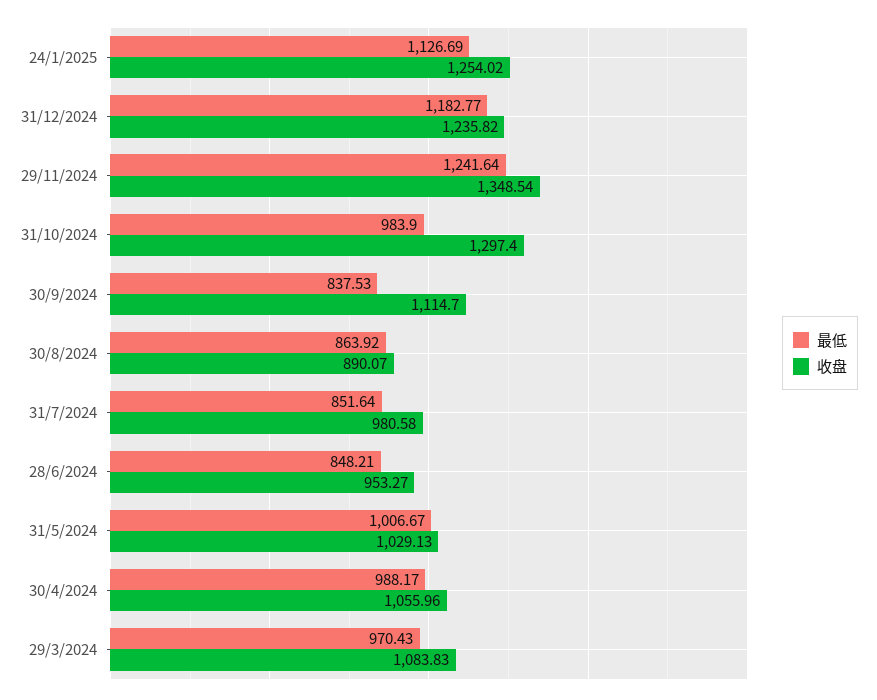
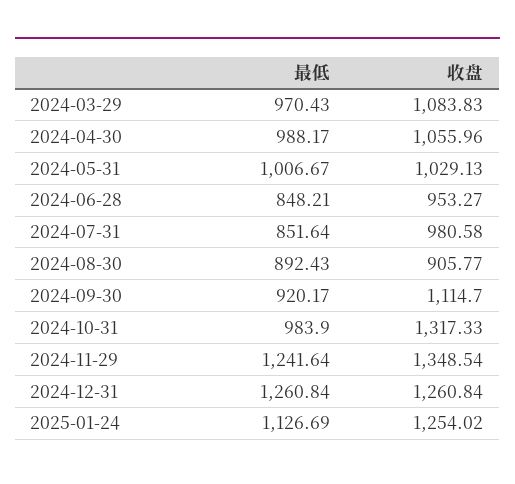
  {
    "最低": {
      "24/1/2025": 1126.69,
-     "31/12/2024": 1182.77,
+     "31/12/2024": 1260.84,
      "29/11/2024": 1241.64,
      "31/10/2024": 983.9,
-     "30/9/2024": 837.53,
+     "30/9/2024": 920.17,
-     "30/8/2024": 863.92,
+     "30/8/2024": 892.43,
      "31/7/2024": 851.64,
      "28/6/2024": 848.21,
      "31/5/2024": 1006.67,
      "30/4/2024": 988.17,
      "29/3/2024": 970.43
    },
    "收盘": {
      "24/1/2025": 1254.02,
-     "31/12/2024": 1235.82,
+     "31/12/2024": 1260.84,
      "29/11/2024": 1348.54,
-     "31/10/2024": 1297.4,
+     "31/10/2024": 1317.33,
      "30/9/2024": 1114.7,
-     "30/8/2024": 890.07,
+     "30/8/2024": 905.77,
      "31/7/2024": 980.58,
      "28/6/2024": 953.27,
      "31/5/2024": 1029.13,
      "30/4/2024": 1055.96,
      "29/3/2024": 1083.83
    }
  }

